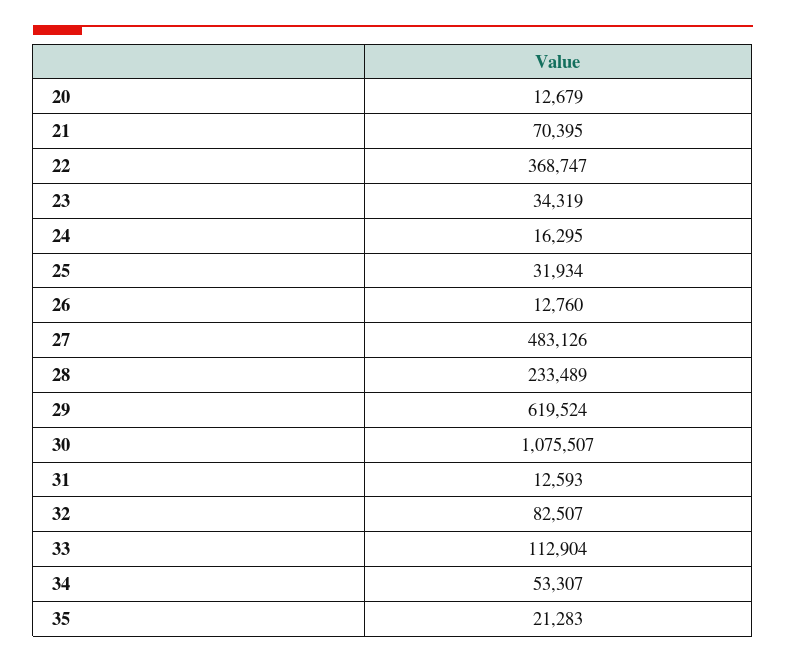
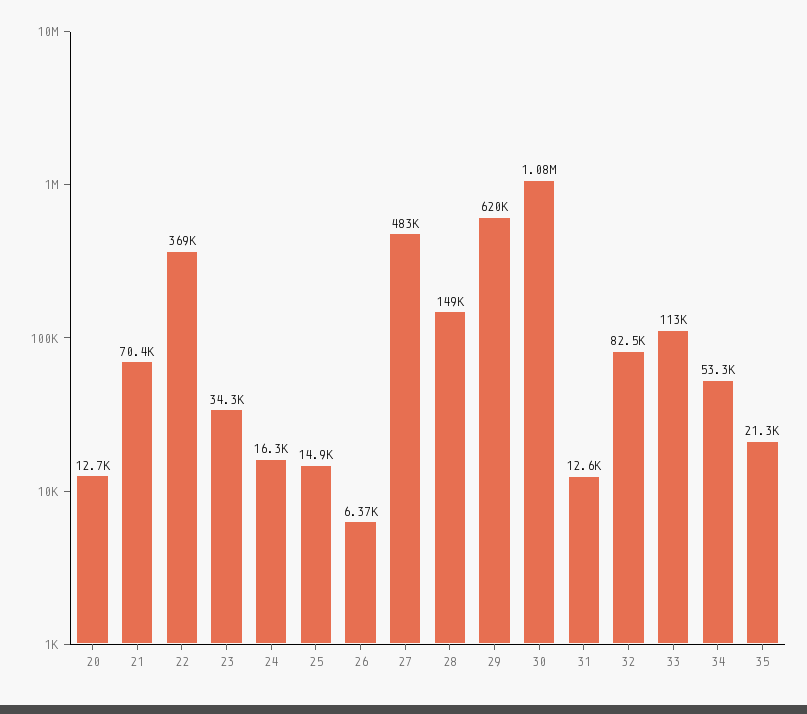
  {
    "20": 12679,
    "21": 70395,
    "22": 368747,
    "23": 34319,
    "24": 16295,
-   "25": 31934,
+   "25": 14900,
-   "26": 12760,
+   "26": 6370,
    "27": 483126,
-   "28": 233489,
+   "28": 149000,
    "29": 619524,
    "30": 1075507,
    "31": 12593,
    "32": 82507,
    "33": 112904,
    "34": 53307,
    "35": 21283
  }

